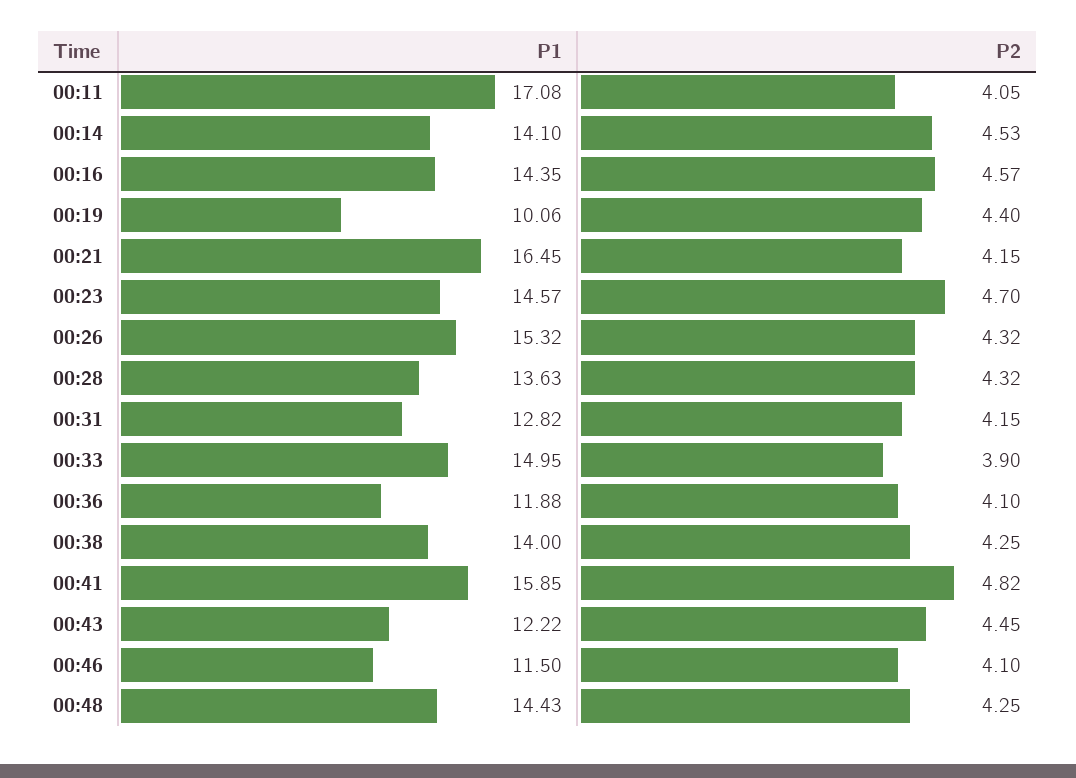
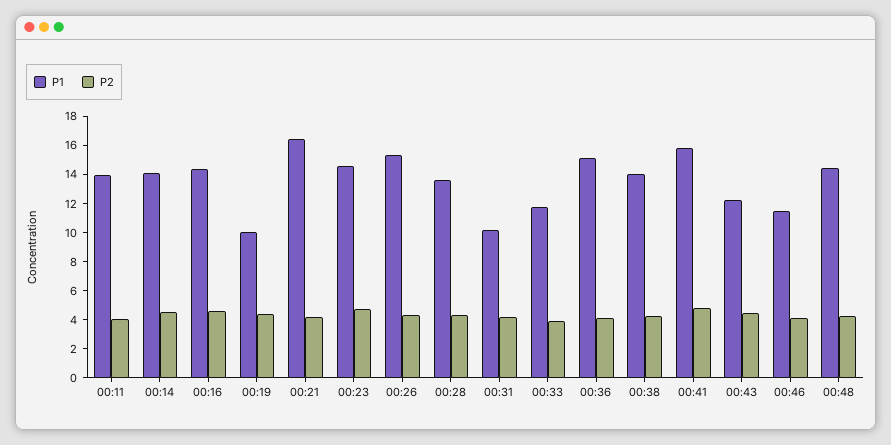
  {
    "P1": {
-     "00:11": 17.08,
+     "00:11": 14,
      "00:14": 14.1,
      "00:16": 14.35,
      "00:19": 10.06,
      "00:21": 16.45,
      "00:23": 14.57,
      "00:26": 15.32,
      "00:28": 13.63,
-     "00:31": 12.82,
+     "00:31": 10,
-     "00:33": 14.95,
+     "00:33": 12,
-     "00:36": 11.88,
+     "00:36": 15,
      "00:38": 14,
      "00:41": 15.85,
      "00:43": 12.22,
      "00:46": 11.5,
      "00:48": 14.43
    },
    "P2": {
      "00:11": 4.05,
      "00:14": 4.53,
      "00:16": 4.57,
      "00:19": 4.4,
      "00:21": 4.15,
      "00:23": 4.7,
      "00:26": 4.32,
      "00:28": 4.32,
      "00:31": 4.15,
      "00:33": 3.9,
      "00:36": 4.1,
      "00:38": 4.25,
      "00:41": 4.82,
      "00:43": 4.45,
      "00:46": 4.1,
      "00:48": 4.25
    }
  }

